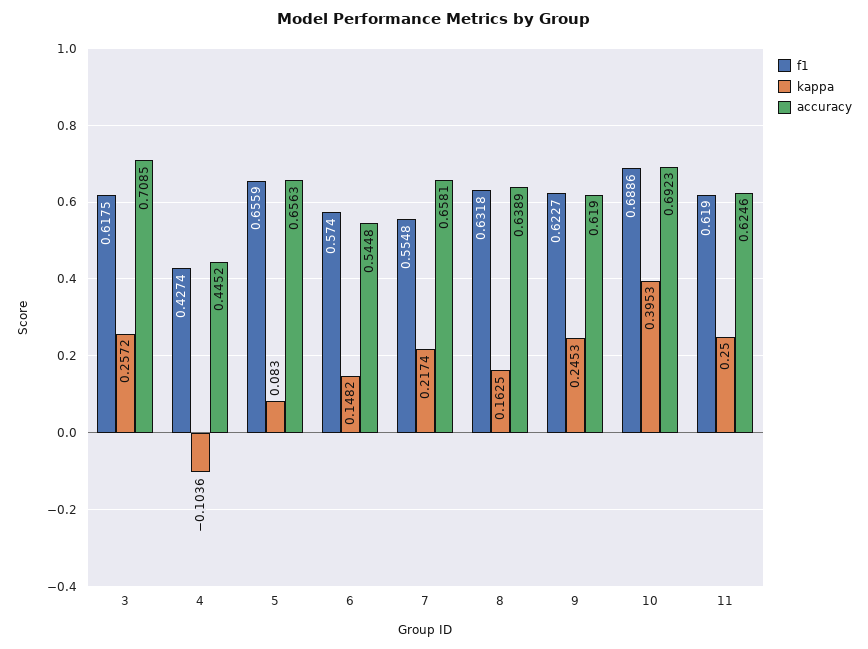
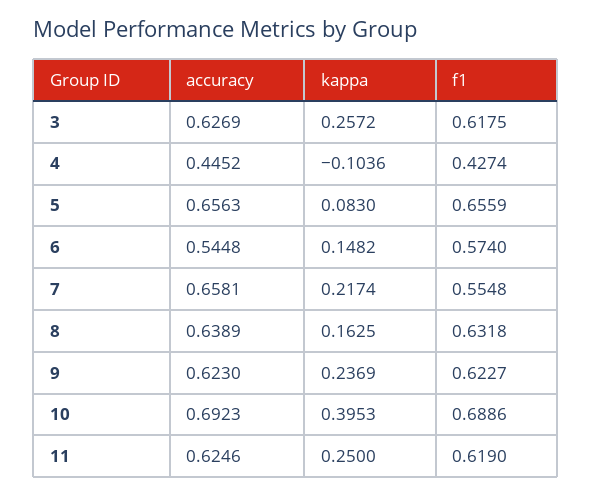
  {
    "f1": {
      "3": 0.6175,
      "4": 0.4274,
      "5": 0.6559,
      "6": 0.574,
      "7": 0.5548,
      "8": 0.6318,
      "9": 0.6227,
      "10": 0.6886,
      "11": 0.619
    },
    "kappa": {
      "3": 0.2572,
      "4": -0.1036,
      "5": 0.083,
      "6": 0.1482,
      "7": 0.2174,
      "8": 0.1625,
-     "9": 0.2453,
+     "9": 0.2369,
      "10": 0.3953,
      "11": 0.25
    },
    "accuracy": {
-     "3": 0.7085,
+     "3": 0.6269,
      "4": 0.4452,
      "5": 0.6563,
      "6": 0.5448,
      "7": 0.6581,
      "8": 0.6389,
-     "9": 0.619,
+     "9": 0.623,
      "10": 0.6923,
      "11": 0.6246
    }
  }

